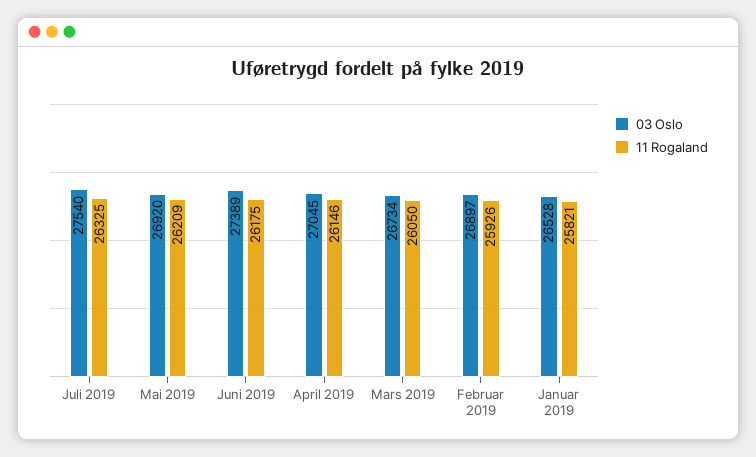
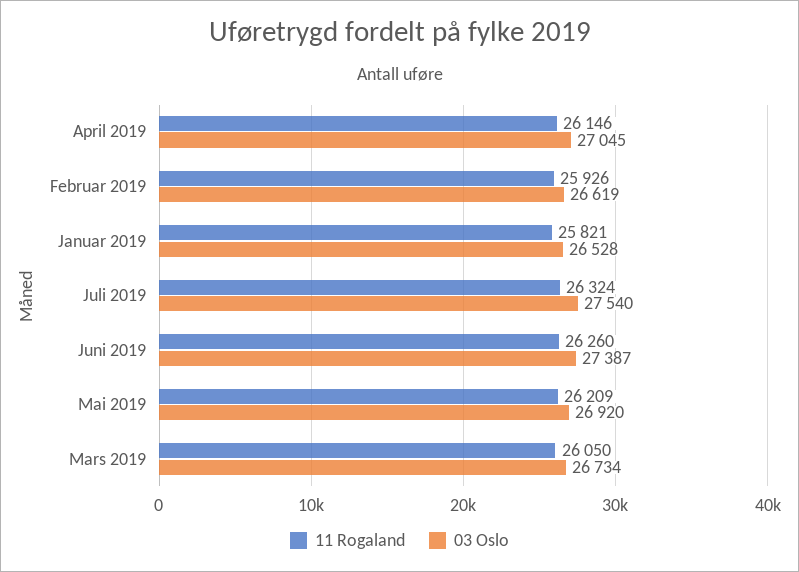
  {
    "03 Oslo": {
      "Juli 2019": 27540,
      "Mai 2019": 26920,
-     "Juni 2019": 27389,
+     "Juni 2019": 27387,
      "April 2019": 27045,
      "Mars 2019": 26734,
-     "Februar 2019": 26897,
+     "Februar 2019": 26619,
      "Januar 2019": 26528
    },
    "11 Rogaland": {
-     "Juli 2019": 26325,
+     "Juli 2019": 26324,
      "Mai 2019": 26209,
-     "Juni 2019": 26175,
+     "Juni 2019": 26260,
      "April 2019": 26146,
      "Mars 2019": 26050,
      "Februar 2019": 25926,
      "Januar 2019": 25821
    }
  }

